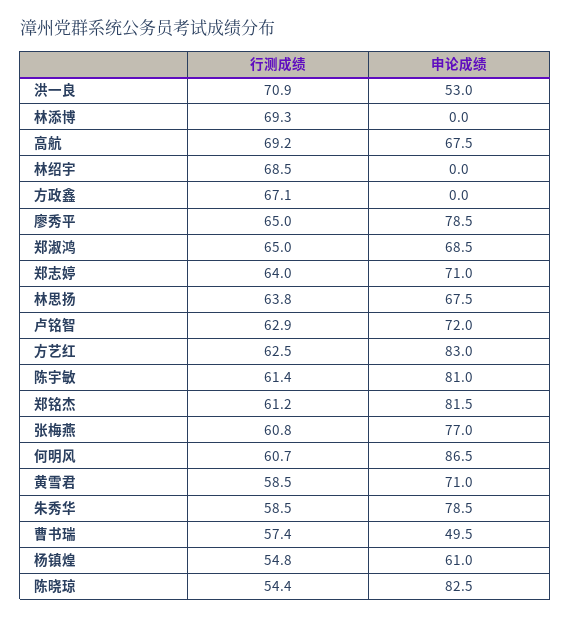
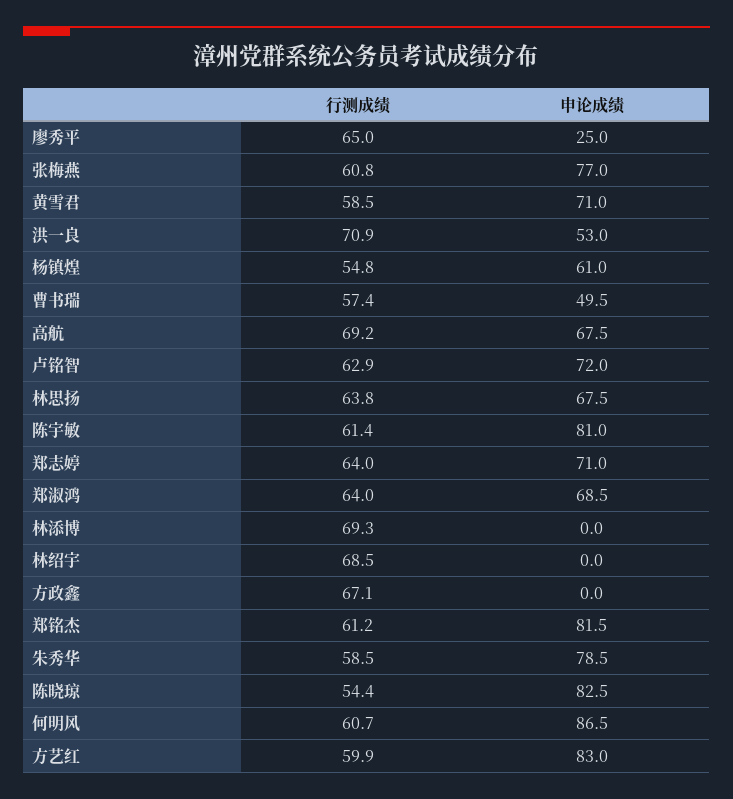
  {
    "行测成绩": {
      "洪一良": 70.9,
      "林添博": 69.3,
      "高航": 69.2,
      "林绍宇": 68.5,
      "方政鑫": 67.1,
      "廖秀平": 65,
-     "郑淑鸿": 65,
+     "郑淑鸿": 64,
      "郑志婷": 64,
      "林思扬": 63.8,
      "卢铭智": 62.9,
-     "方艺红": 62.5,
+     "方艺红": 59.9,
      "陈宇敏": 61.4,
      "郑铭杰": 61.2,
      "张梅燕": 60.8,
      "何明风": 60.7,
      "黄雪君": 58.5,
      "朱秀华": 58.5,
      "曹书瑞": 57.4,
      "杨镇煌": 54.8,
      "陈晓琼": 54.4
    },
    "申论成绩": {
      "洪一良": 53,
      "林添博": 0,
      "高航": 67.5,
      "林绍宇": 0,
      "方政鑫": 0,
-     "廖秀平": 78.5,
+     "廖秀平": 25,
      "郑淑鸿": 68.5,
      "郑志婷": 71,
      "林思扬": 67.5,
      "卢铭智": 72,
      "方艺红": 83,
      "陈宇敏": 81,
      "郑铭杰": 81.5,
      "张梅燕": 77,
      "何明风": 86.5,
      "黄雪君": 71,
      "朱秀华": 78.5,
      "曹书瑞": 49.5,
      "杨镇煌": 61,
      "陈晓琼": 82.5
    }
  }

